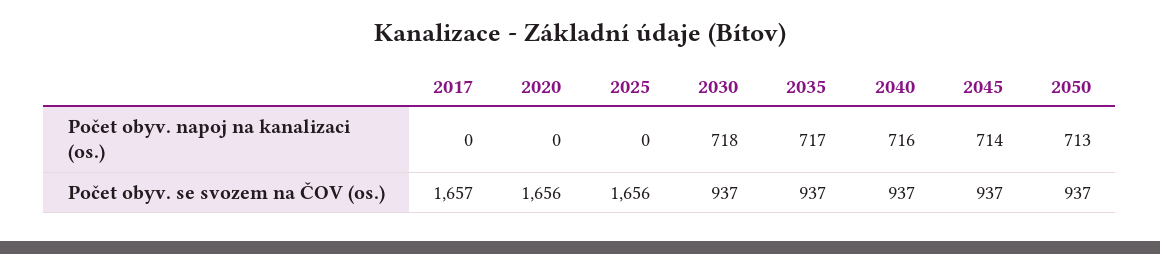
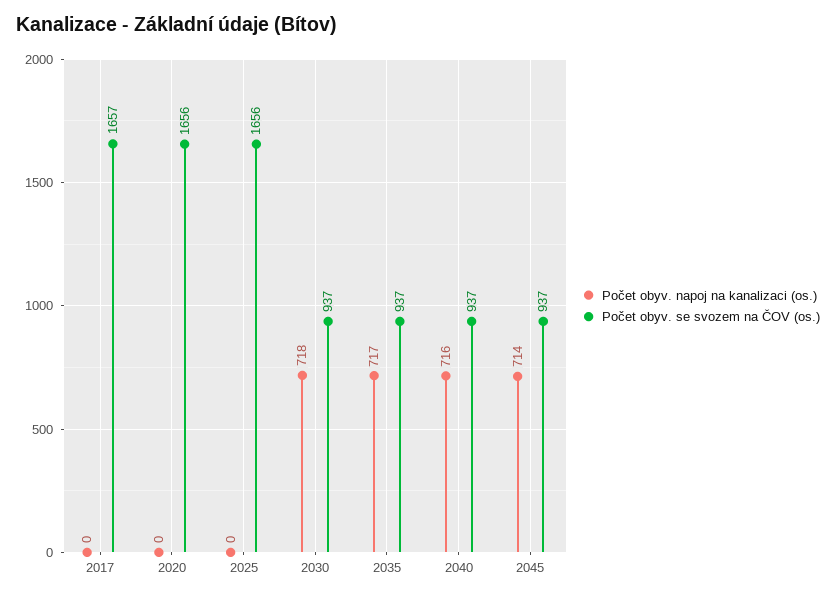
  {
    "Počet obyv. napoj na kanalizaci (os.)": {
      "2017": 0,
      "2020": 0,
      "2025": 0,
      "2030": 718,
      "2035": 717,
      "2040": 716,
-     "2045": 714,
+     "2045": 714
-     "2050": 713
    },
    "Počet obyv. se svozem na ČOV (os.)": {
      "2017": 1657,
      "2020": 1656,
      "2025": 1656,
      "2030": 937,
      "2035": 937,
      "2040": 937,
-     "2045": 937,
+     "2045": 937
-     "2050": 937
    }
  }

